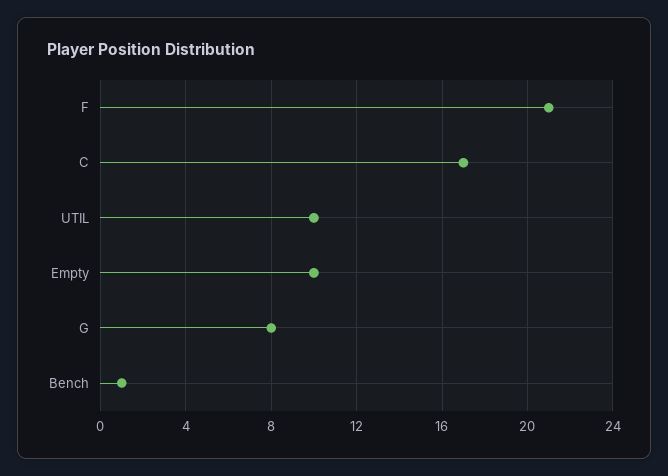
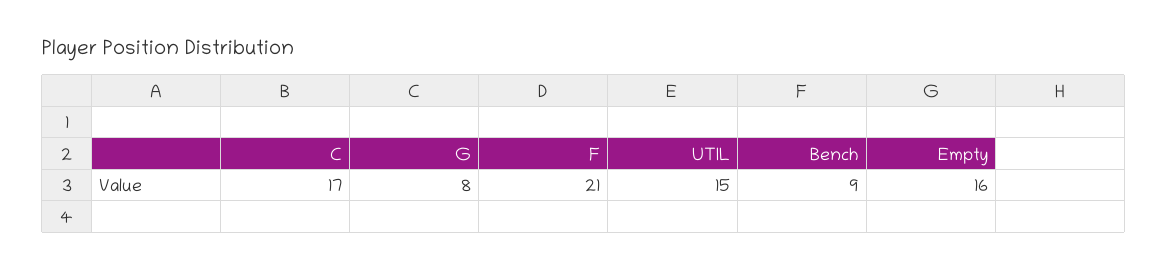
  {
    "F": 21,
    "C": 17,
-   "UTIL": 10,
+   "UTIL": 15,
-   "Empty": 10,
+   "Empty": 16,
    "G": 8,
-   "Bench": 1
+   "Bench": 9
  }

